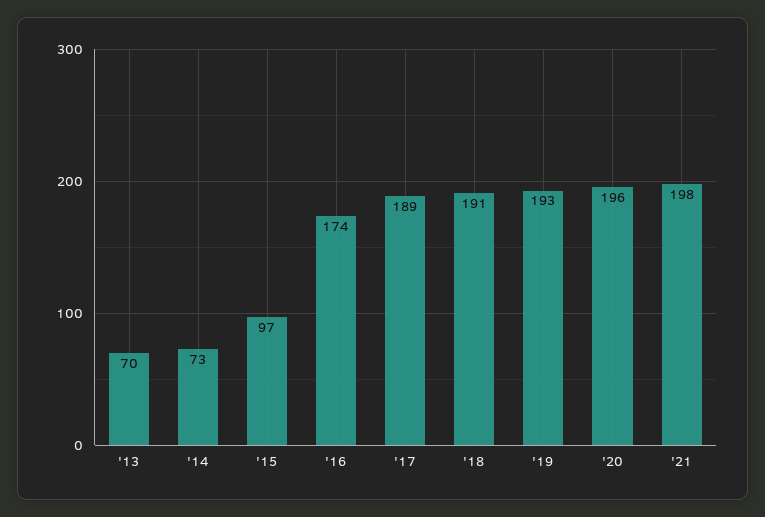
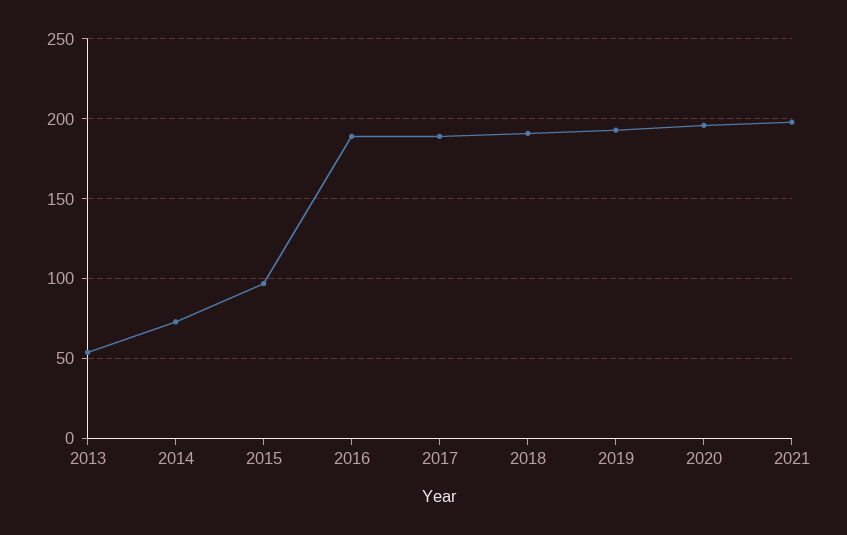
  {
-   "'13": 70,
+   "'13": 55,
    "'14": 73,
    "'15": 97,
-   "'16": 174,
+   "'16": 190,
    "'17": 189,
    "'18": 191,
    "'19": 193,
    "'20": 196,
    "'21": 198
  }

